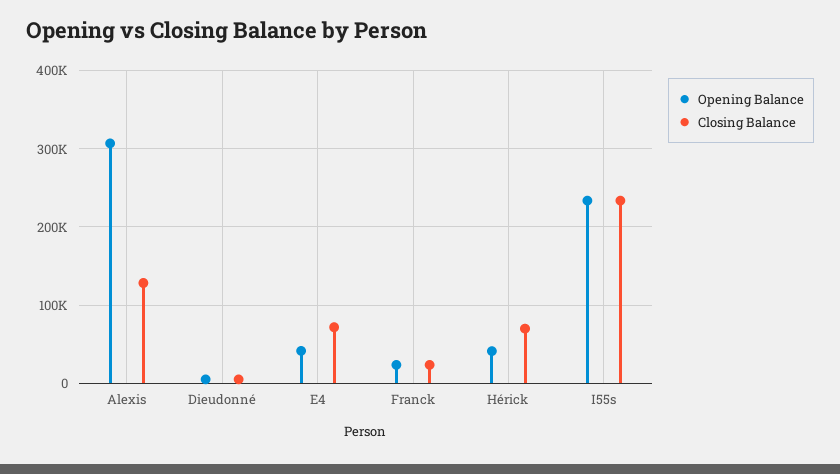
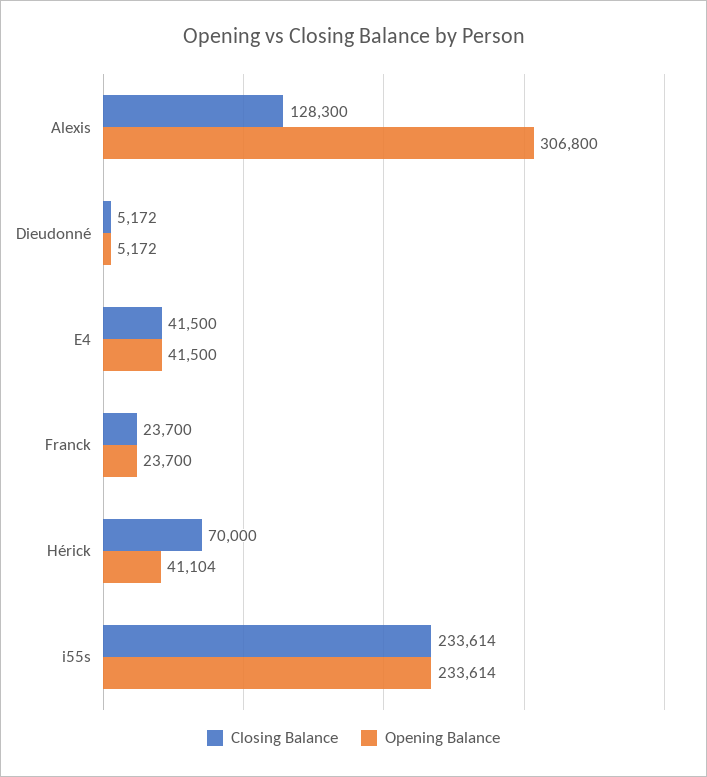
  {
    "Opening Balance": {
      "Alexis": 306800,
      "Dieudonné": 5172,
      "E4": 41500,
      "Franck": 23700,
      "Hérick": 41104,
      "I55s": 233614
    },
    "Closing Balance": {
      "Alexis": 128300,
      "Dieudonné": 5172,
-     "E4": 70000,
+     "E4": 41500,
      "Franck": 23700,
      "Hérick": 70000,
      "I55s": 233614
    }
  }

